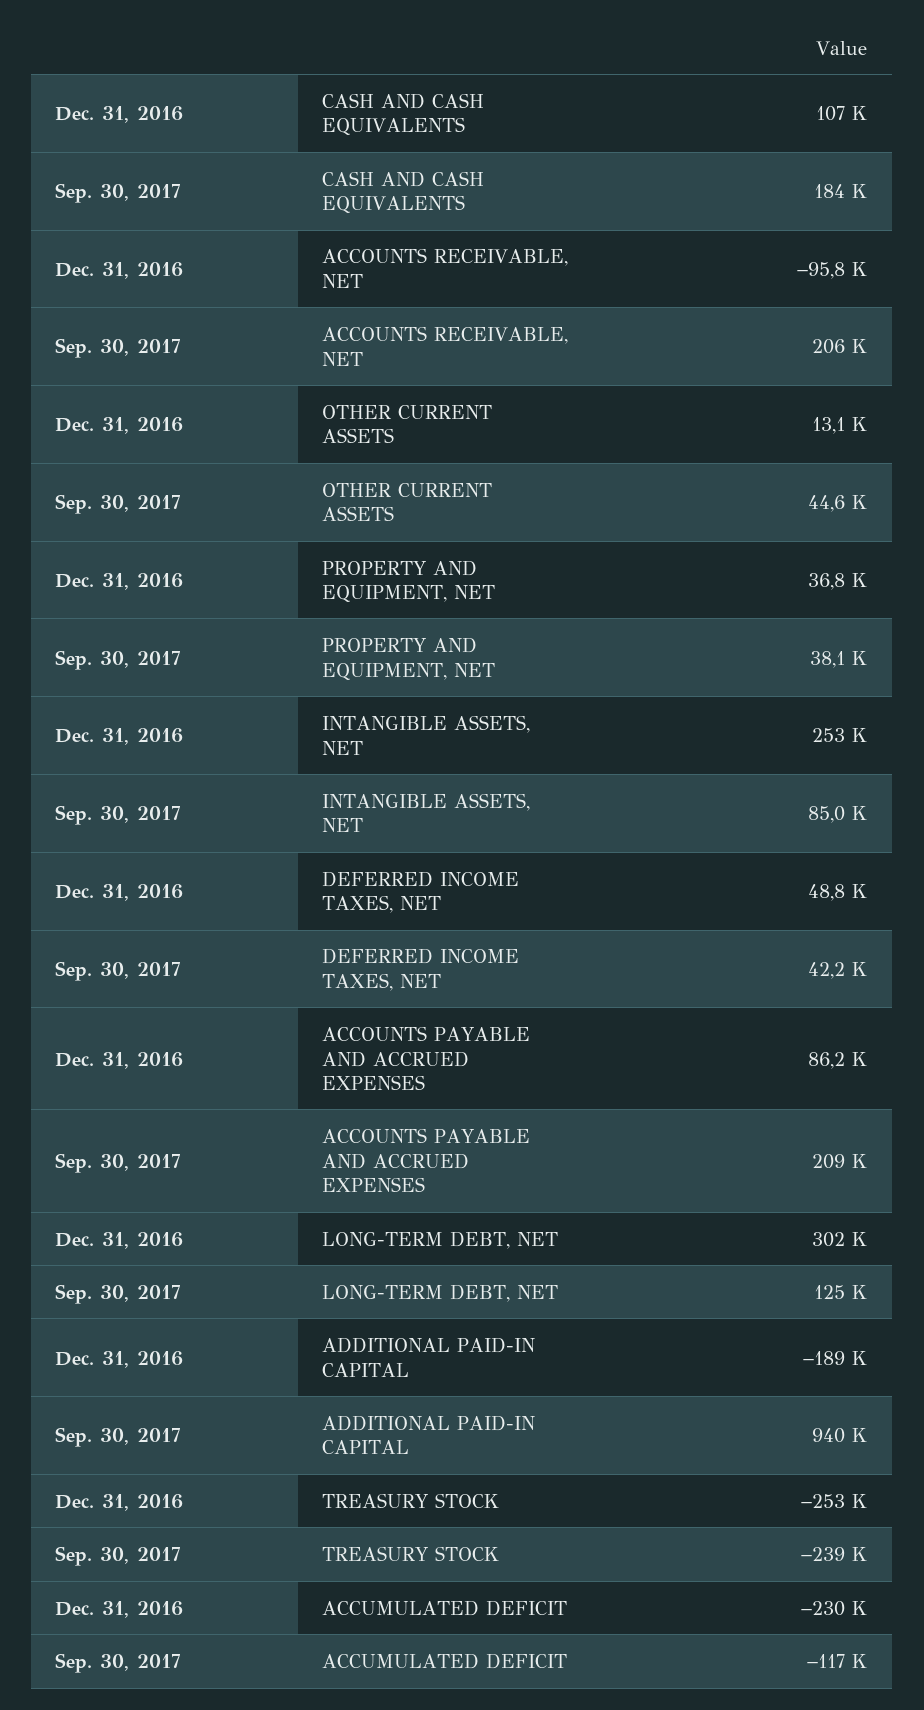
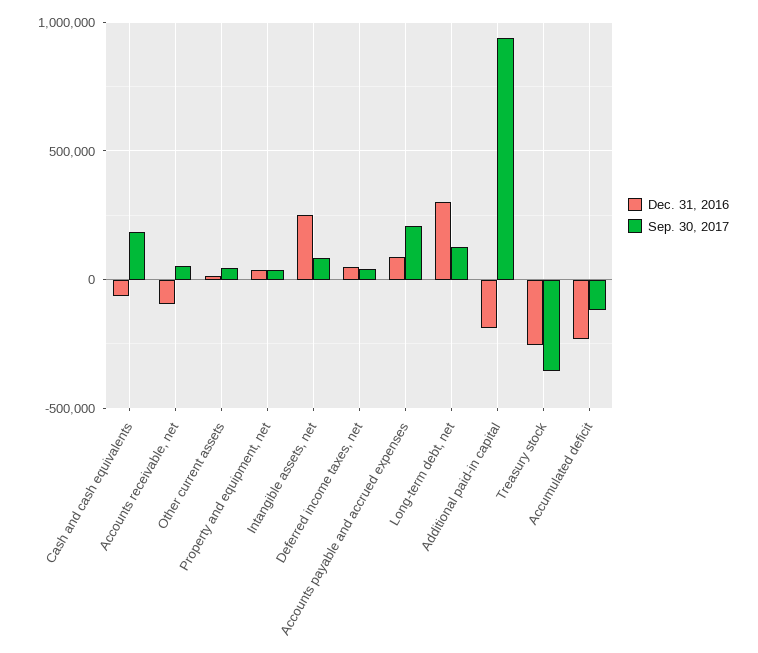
  {
    "Dec. 31, 2016": {
-     "CASH AND CASH EQUIVALENTS": 107000,
+     "CASH AND CASH EQUIVALENTS": -50000,
      "ACCOUNTS RECEIVABLE, NET": -95800,
      "OTHER CURRENT ASSETS": 13100,
      "PROPERTY AND EQUIPMENT, NET": 36800,
      "INTANGIBLE ASSETS, NET": 253000,
      "DEFERRED INCOME TAXES, NET": 48800,
      "ACCOUNTS PAYABLE AND ACCRUED EXPENSES": 86200,
      "LONG-TERM DEBT, NET": 302000,
      "ADDITIONAL PAID-IN CAPITAL": -189000,
      "TREASURY STOCK": -253000,
      "ACCUMULATED DEFICIT": -230000
    },
    "Sep. 30, 2017": {
      "CASH AND CASH EQUIVALENTS": 184000,
-     "ACCOUNTS RECEIVABLE, NET": 206000,
+     "ACCOUNTS RECEIVABLE, NET": 50000,
      "OTHER CURRENT ASSETS": 44600,
      "PROPERTY AND EQUIPMENT, NET": 38100,
      "INTANGIBLE ASSETS, NET": 85000,
      "DEFERRED INCOME TAXES, NET": 42200,
      "ACCOUNTS PAYABLE AND ACCRUED EXPENSES": 209000,
      "LONG-TERM DEBT, NET": 125000,
      "ADDITIONAL PAID-IN CAPITAL": 940000,
-     "TREASURY STOCK": -239000,
+     "TREASURY STOCK": -350000,
      "ACCUMULATED DEFICIT": -117000
    }
  }

